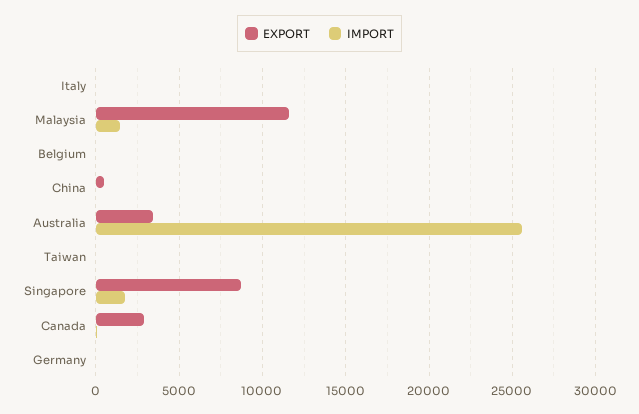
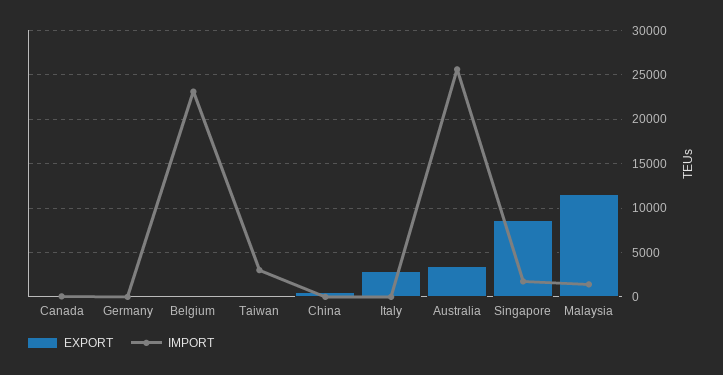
  {
    "EXPORT": {
-     "Italy": 0,
+     "Italy": 3000,
      "Malaysia": 11500,
      "Belgium": 0,
      "China": 500,
      "Australia": 3500,
      "Taiwan": 0,
      "Singapore": 8500,
-     "Canada": 3000,
+     "Canada": 0,
      "Germany": 0
    },
    "IMPORT": {
      "Italy": 0,
      "Malaysia": 1500,
-     "Belgium": 0,
+     "Belgium": 23000,
      "China": 0,
      "Australia": 25500,
-     "Taiwan": 0,
+     "Taiwan": 3000,
      "Singapore": 2000,
      "Canada": 0,
      "Germany": 0
    }
  }

